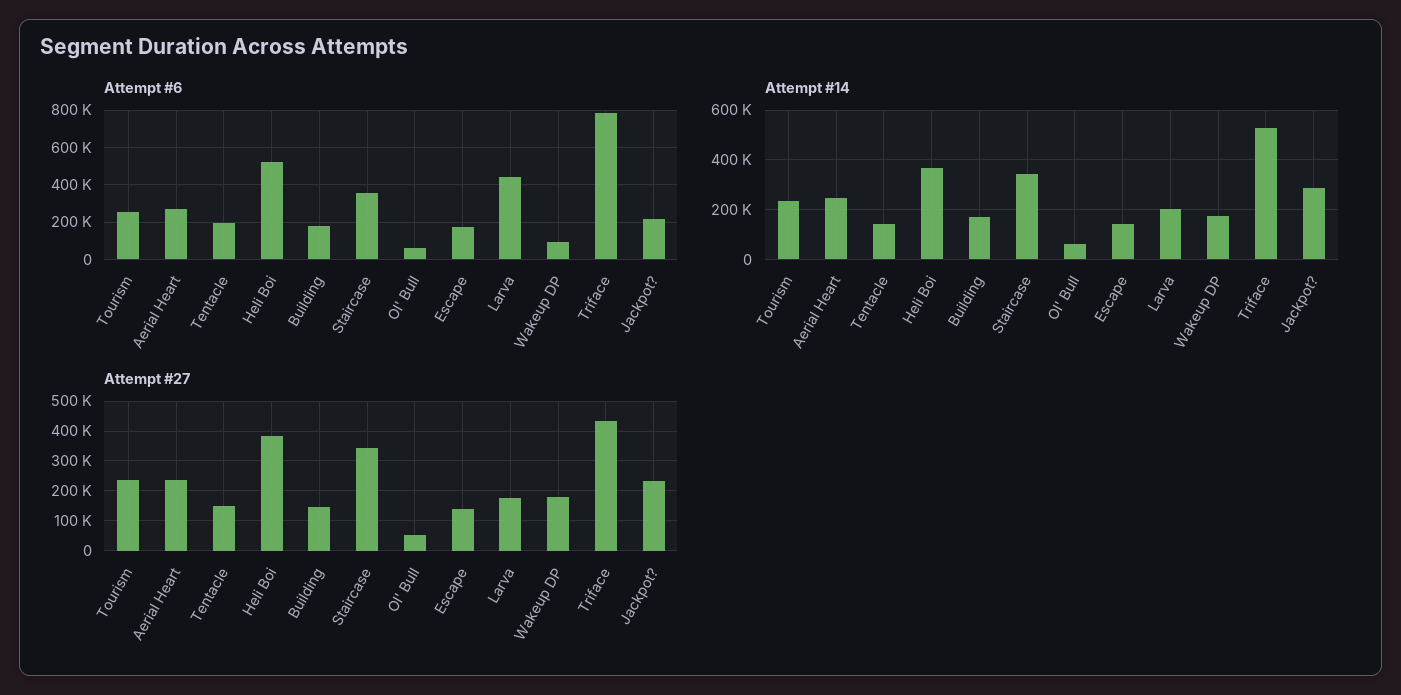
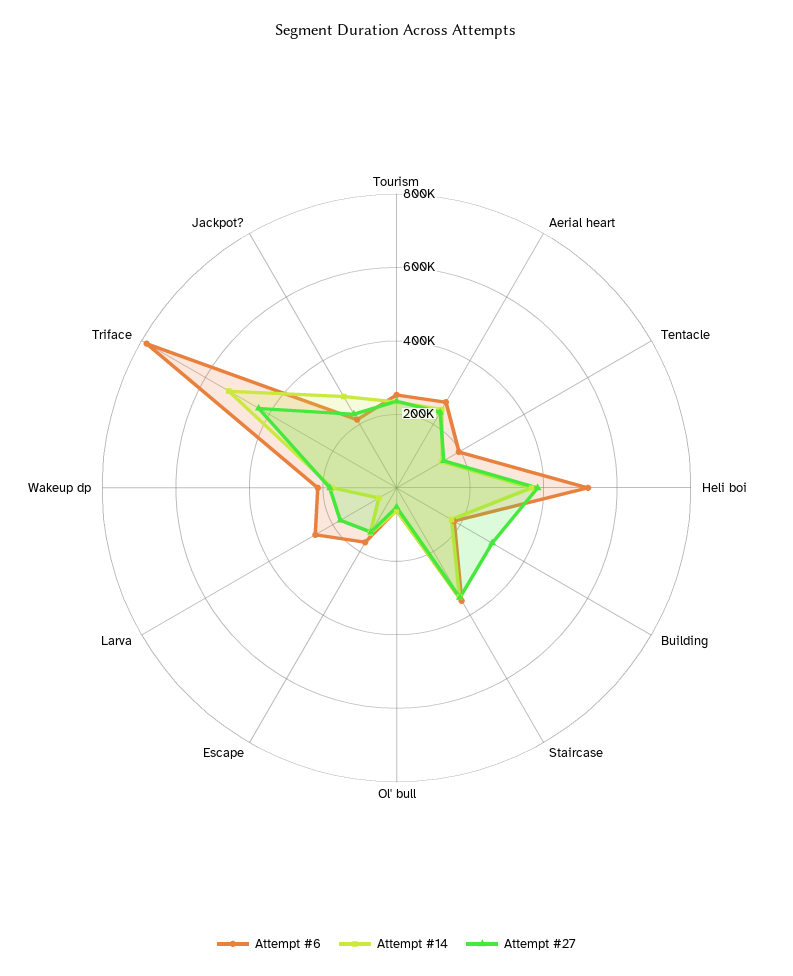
  {
    "Attempt #6": {
      "Tourism": 250000,
      "Aerial Heart": 250000,
      "Tentacle": 200000,
      "Heli Boi": 500000,
      "Building": 200000,
      "Staircase": 350000,
      "Ol' Bull": 50000,
      "Escape": 150000,
-     "Larva": 450000,
+     "Larva": 250000,
-     "Wakeup DP": 100000,
+     "Wakeup DP": 200000,
      "Triface": 800000,
      "Jackpot?": 200000
    },
    "Attempt #14": {
      "Tourism": 225000,
      "Aerial Heart": 250000,
      "Tentacle": 150000,
      "Heli Boi": 375000,
      "Building": 175000,
      "Staircase": 350000,
      "Ol' Bull": 50000,
      "Escape": 150000,
-     "Larva": 200000,
+     "Larva": 50000,
      "Wakeup DP": 175000,
      "Triface": 525000,
      "Jackpot?": 275000
    },
    "Attempt #27": {
      "Tourism": 225000,
      "Aerial Heart": 250000,
      "Tentacle": 150000,
      "Heli Boi": 375000,
-     "Building": 150000,
+     "Building": 300000,
      "Staircase": 350000,
      "Ol' Bull": 50000,
      "Escape": 150000,
      "Larva": 175000,
      "Wakeup DP": 175000,
      "Triface": 425000,
      "Jackpot?": 225000
    }
  }

